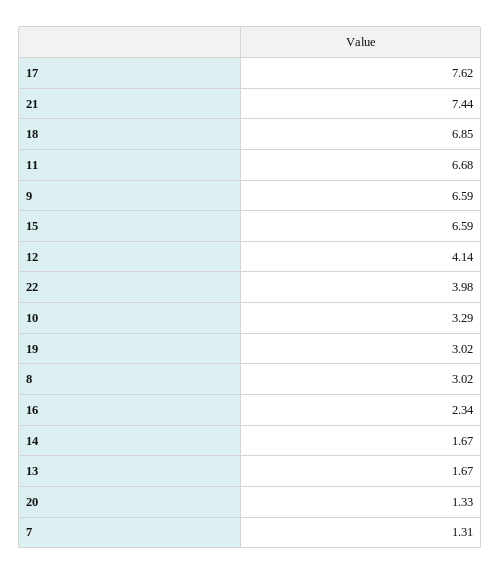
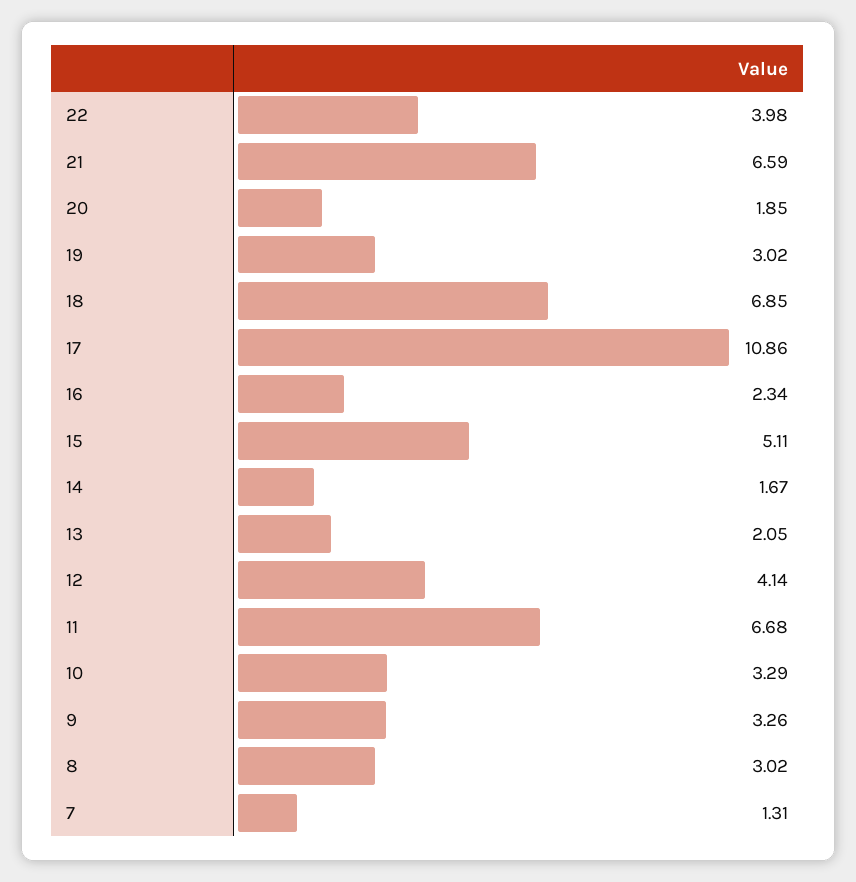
  {
-   "17": 7.62,
+   "17": 10.86,
-   "21": 7.44,
+   "21": 6.59,
    "18": 6.85,
    "11": 6.68,
-   "9": 6.59,
+   "9": 3.26,
-   "15": 6.59,
+   "15": 5.11,
    "12": 4.14,
    "22": 3.98,
    "10": 3.29,
    "19": 3.02,
    "8": 3.02,
    "16": 2.34,
    "14": 1.67,
-   "13": 1.67,
+   "13": 2.05,
-   "20": 1.33,
+   "20": 1.85,
    "7": 1.31
  }

